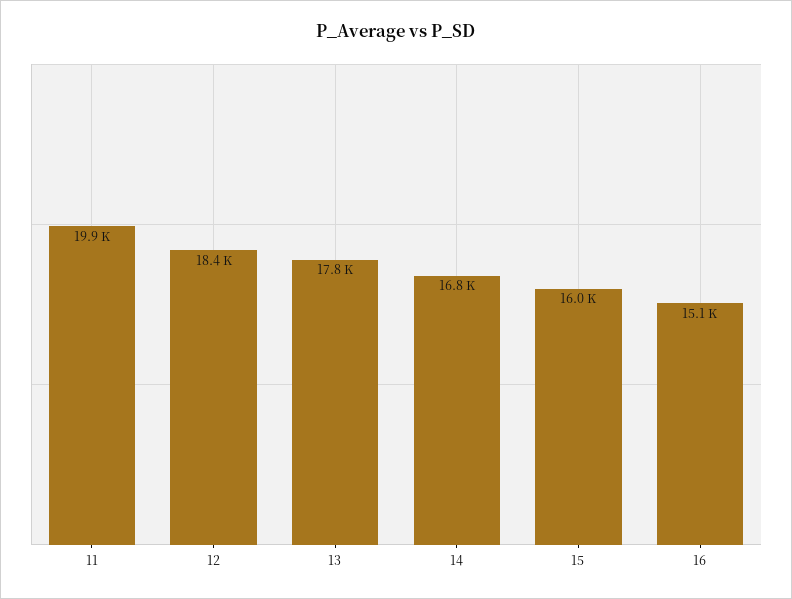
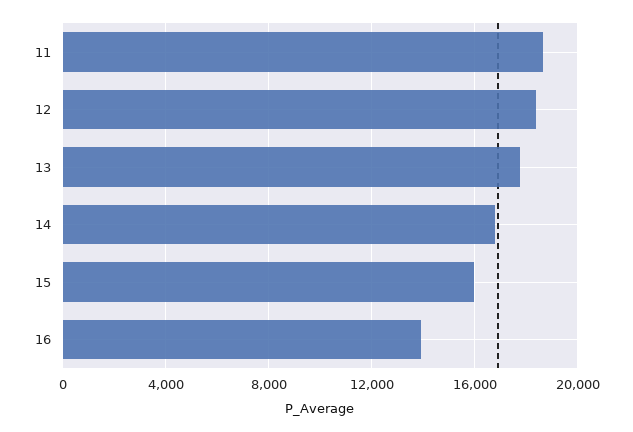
  {
-   "11": 19900,
+   "11": 18500,
    "12": 18400,
    "13": 17800,
    "14": 16800,
    "15": 16000,
-   "16": 15100
+   "16": 14000
  }

